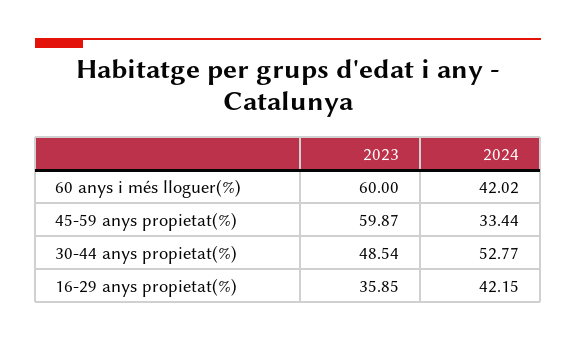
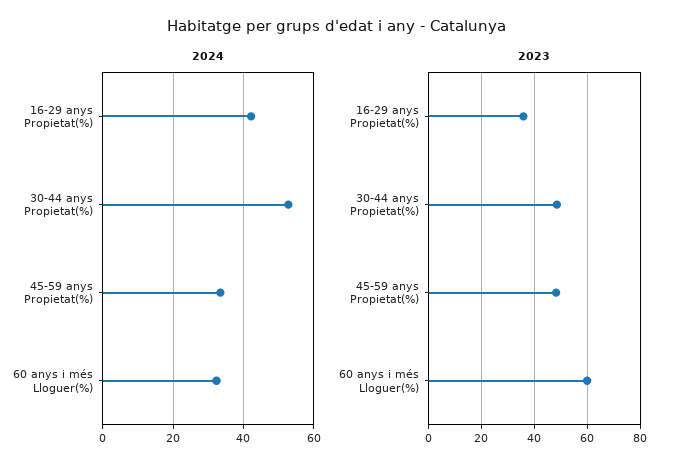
  {
    "2023": {
      "60 anys i més lloguer(%)": 60,
-     "45-59 anys propietat(%)": 59.87,
+     "45-59 anys propietat(%)": 47.5,
      "30-44 anys propietat(%)": 48.54,
      "16-29 anys propietat(%)": 35.85
    },
    "2024": {
-     "60 anys i més lloguer(%)": 42.02,
+     "60 anys i més lloguer(%)": 32,
      "45-59 anys propietat(%)": 33.44,
      "30-44 anys propietat(%)": 52.77,
      "16-29 anys propietat(%)": 42.15
    }
  }

